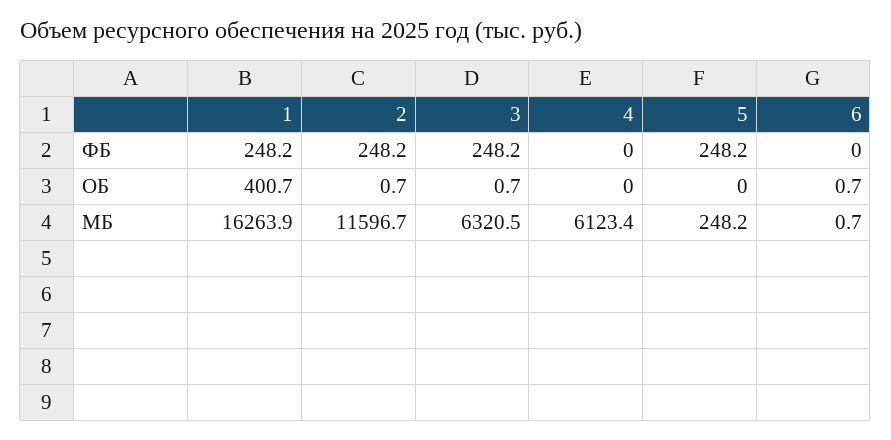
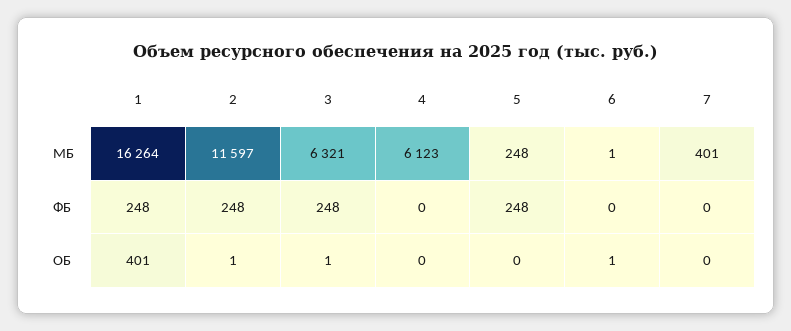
  {
    "1": {
      "ФБ": 248.2,
      "ОБ": 400.7,
      "МБ": 16263.9
    },
    "2": {
      "ФБ": 248.2,
      "ОБ": 0.7,
      "МБ": 11596.7
    },
    "3": {
      "ФБ": 248.2,
      "ОБ": 0.7,
      "МБ": 6320.5
    },
    "4": {
      "ФБ": 0,
      "ОБ": 0,
      "МБ": 6123.4
    },
    "5": {
      "ФБ": 248.2,
      "ОБ": 0,
      "МБ": 248.2
    },
    "6": {
      "ФБ": 0,
      "ОБ": 0.7,
      "МБ": 0.7
-   }
+   },
+   "7": {
+     "МБ": 401,
+     "ФБ": 0,
+     "ОБ": 0
+   }
  }

